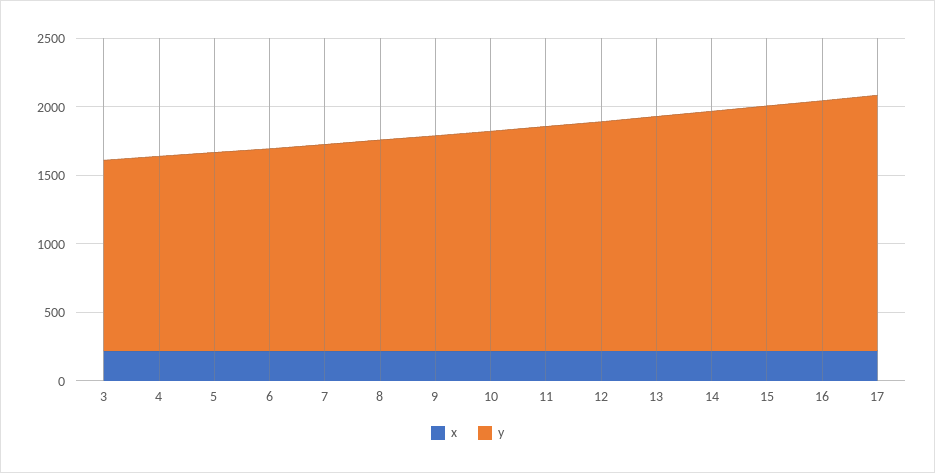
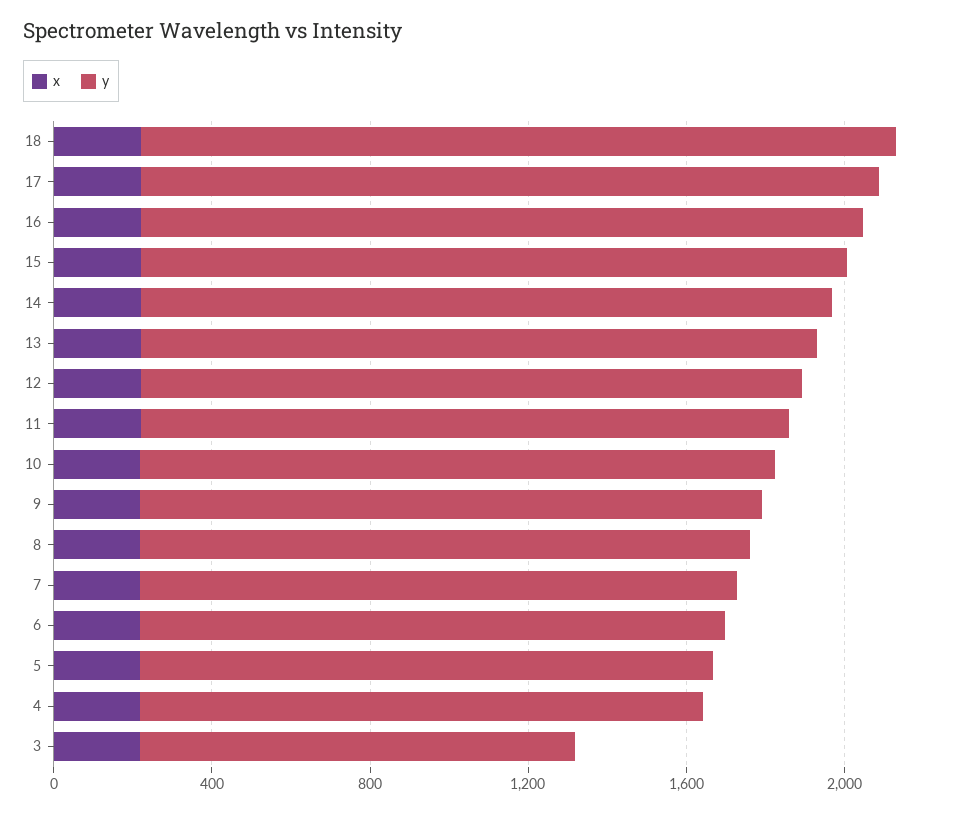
  {
    "x": {
      "3": 200,
      "4": 200,
      "5": 200,
      "6": 200,
      "7": 200,
      "8": 200,
      "9": 200,
      "10": 200,
      "11": 200,
      "12": 200,
      "13": 200,
      "14": 200,
      "15": 200,
      "16": 200,
-     "17": 200
+     "17": 200,
+     "18": 200
    },
    "y": {
-     "3": 1400,
+     "3": 1100,
      "4": 1400,
      "5": 1400,
      "6": 1500,
      "7": 1500,
      "8": 1500,
      "9": 1600,
      "10": 1600,
      "11": 1600,
      "12": 1700,
      "13": 1700,
      "14": 1700,
      "15": 1800,
      "16": 1800,
-     "17": 1900
+     "17": 1900,
+     "18": 1900
    }
  }

